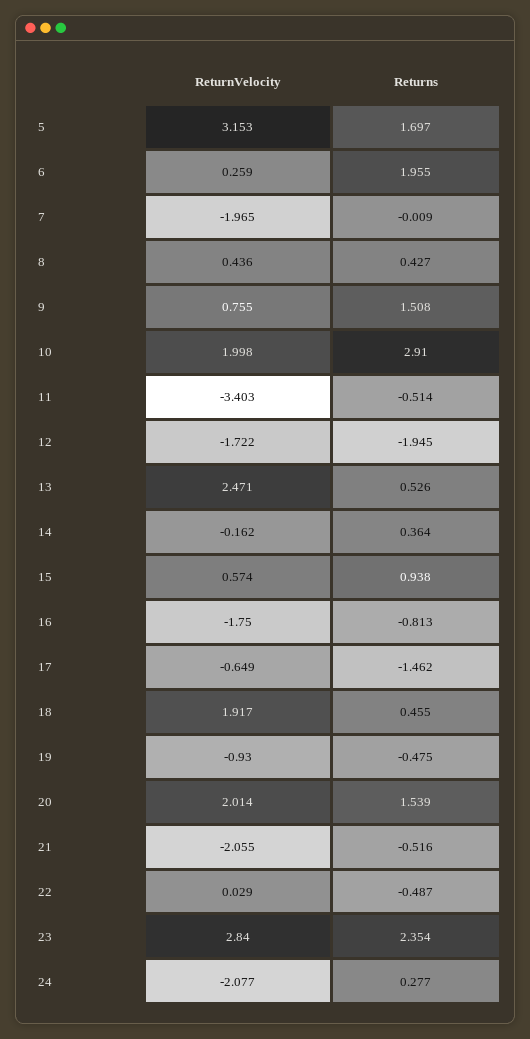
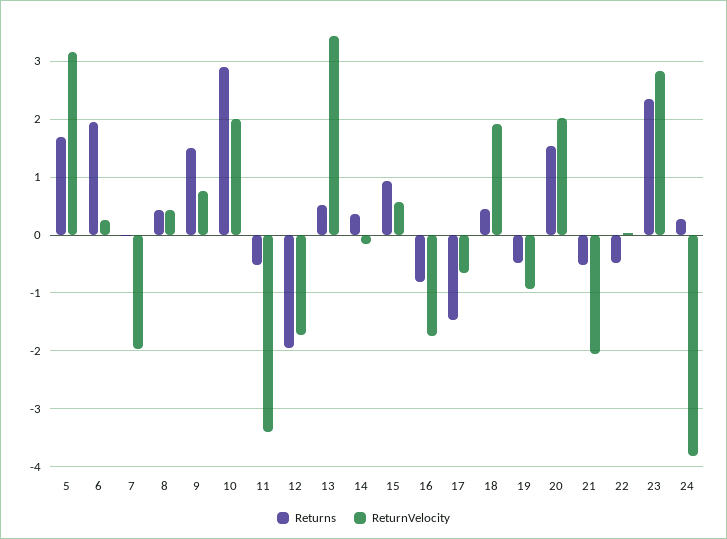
  {
    "ReturnVelocity": {
      "5": 3.153,
      "6": 0.259,
      "7": -1.965,
      "8": 0.436,
      "9": 0.755,
      "10": 1.998,
      "11": -3.403,
      "12": -1.722,
-     "13": 2.471,
+     "13": 3.4,
      "14": -0.162,
      "15": 0.574,
      "16": -1.75,
      "17": -0.649,
      "18": 1.917,
      "19": -0.93,
      "20": 2.014,
      "21": -2.055,
      "22": 0.029,
      "23": 2.84,
-     "24": -2.077
+     "24": -3.8
    },
    "Returns": {
      "5": 1.697,
      "6": 1.955,
      "7": -0.009,
      "8": 0.427,
      "9": 1.508,
      "10": 2.91,
      "11": -0.514,
      "12": -1.945,
      "13": 0.526,
      "14": 0.364,
      "15": 0.938,
      "16": -0.813,
      "17": -1.462,
      "18": 0.455,
      "19": -0.475,
      "20": 1.539,
      "21": -0.516,
      "22": -0.487,
      "23": 2.354,
      "24": 0.277
    }
  }

